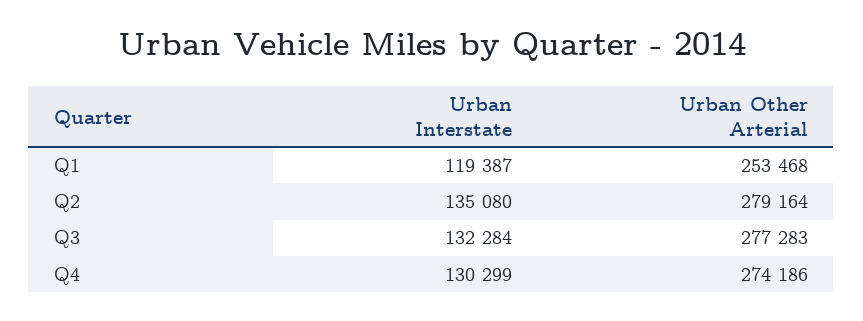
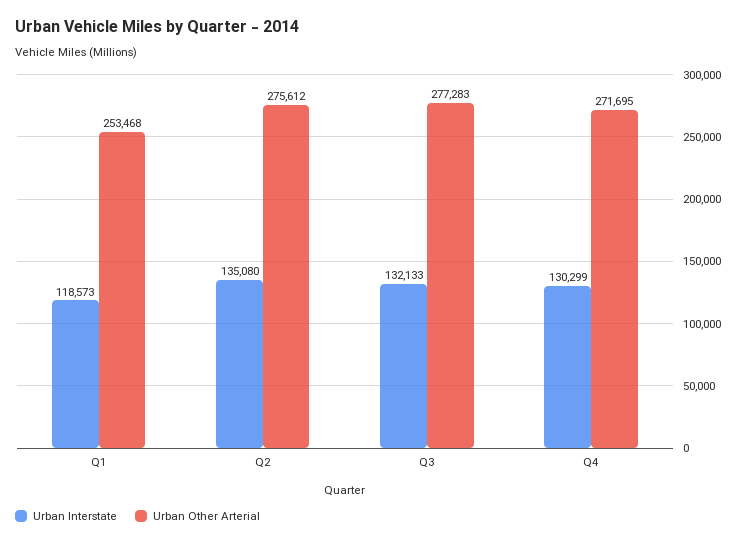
  {
    "Urban Interstate": {
-     "Q1": 119387,
+     "Q1": 118573,
      "Q2": 135080,
-     "Q3": 132284,
+     "Q3": 132133,
      "Q4": 130299
    },
    "Urban Other Arterial": {
      "Q1": 253468,
-     "Q2": 279164,
+     "Q2": 275612,
      "Q3": 277283,
-     "Q4": 274186
+     "Q4": 271695
    }
  }

